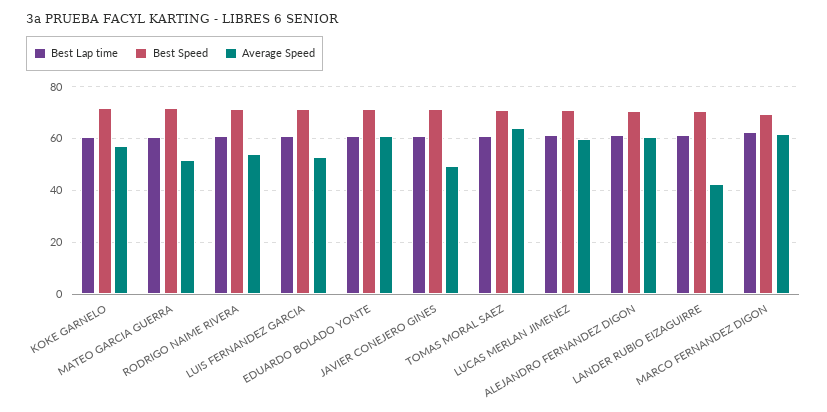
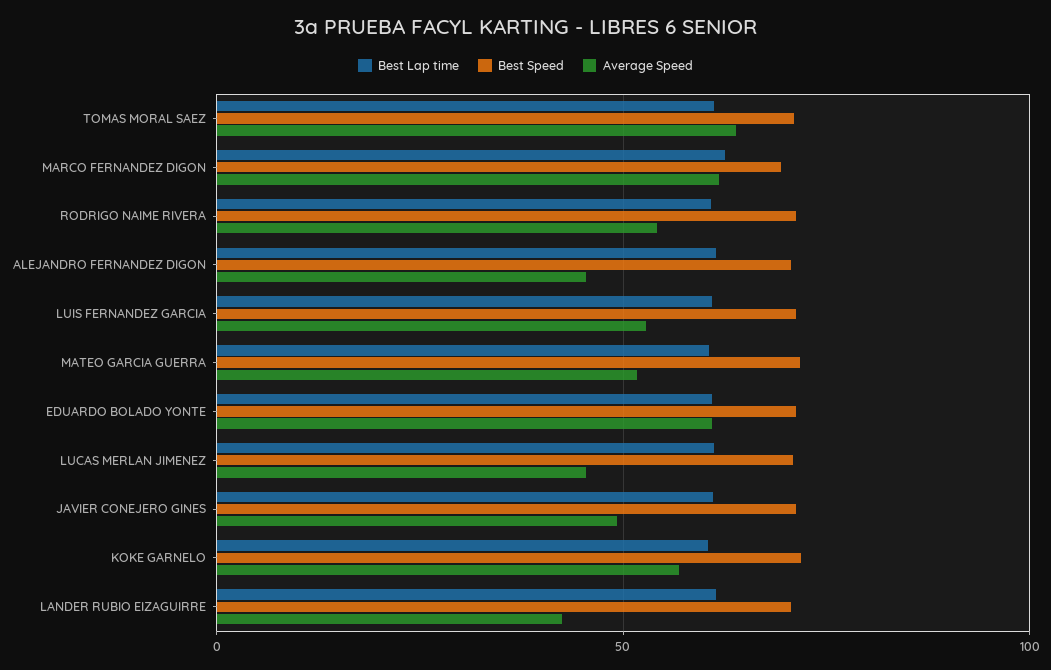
  {
    "Best Lap time": {
      "KOKE GARNELO": 60,
      "MATEO GARCIA GUERRA": 60,
      "RODRIGO NAIME RIVERA": 60,
      "LUIS FERNANDEZ GARCIA": 60,
      "EDUARDO BOLADO YONTE": 60,
      "JAVIER CONEJERO GINES": 60,
      "TOMAS MORAL SAEZ": 60,
      "LUCAS MERLAN JIMENEZ": 60,
      "ALEJANDRO FERNANDEZ DIGON": 62.5,
      "LANDER RUBIO EIZAGUIRRE": 62.5,
      "MARCO FERNANDEZ DIGON": 62.5
    },
    "Best Speed": {
      "KOKE GARNELO": 72.5,
      "MATEO GARCIA GUERRA": 72.5,
      "RODRIGO NAIME RIVERA": 72.5,
      "LUIS FERNANDEZ GARCIA": 70,
      "EDUARDO BOLADO YONTE": 70,
      "JAVIER CONEJERO GINES": 70,
      "TOMAS MORAL SAEZ": 70,
      "LUCAS MERLAN JIMENEZ": 70,
      "ALEJANDRO FERNANDEZ DIGON": 70,
      "LANDER RUBIO EIZAGUIRRE": 70,
      "MARCO FERNANDEZ DIGON": 70
    },
    "Average Speed": {
      "KOKE GARNELO": 57.5,
      "MATEO GARCIA GUERRA": 52.5,
      "RODRIGO NAIME RIVERA": 55,
      "LUIS FERNANDEZ GARCIA": 52.5,
      "EDUARDO BOLADO YONTE": 60,
      "JAVIER CONEJERO GINES": 50,
      "TOMAS MORAL SAEZ": 65,
-     "LUCAS MERLAN JIMENEZ": 60,
+     "LUCAS MERLAN JIMENEZ": 45,
-     "ALEJANDRO FERNANDEZ DIGON": 60,
+     "ALEJANDRO FERNANDEZ DIGON": 45,
      "LANDER RUBIO EIZAGUIRRE": 42.5,
      "MARCO FERNANDEZ DIGON": 62.5
    }
  }

